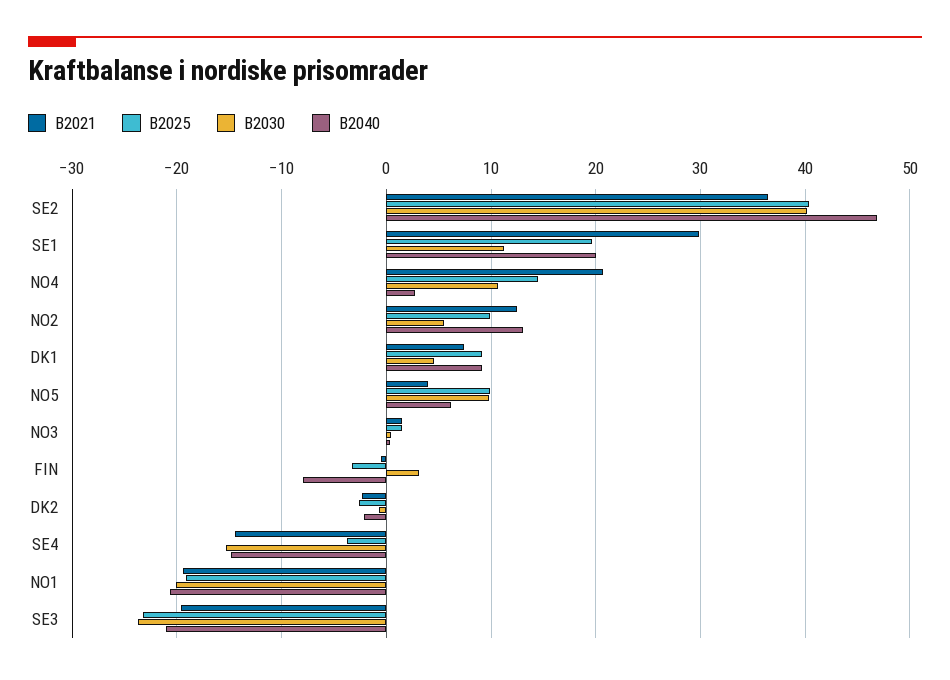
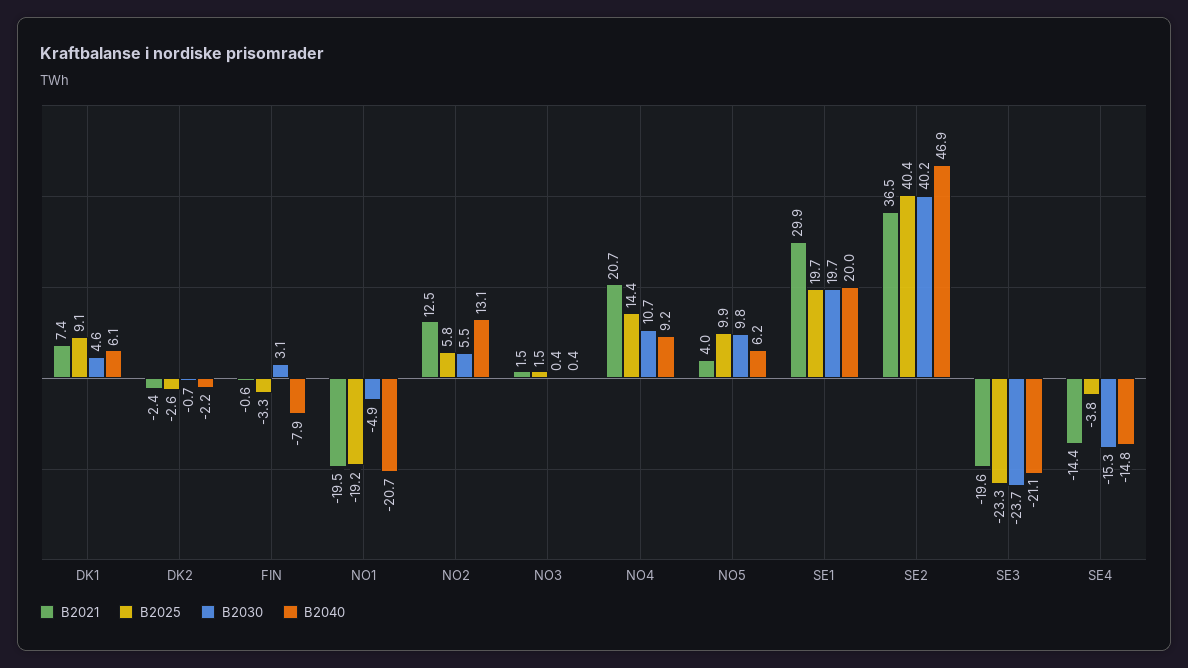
  {
    "B2021": {
      "SE2": 36.5,
      "SE1": 29.9,
      "NO4": 20.7,
      "NO2": 12.5,
      "DK1": 7.4,
      "NO5": 4,
      "NO3": 1.5,
      "FIN": -0.6,
      "DK2": -2.4,
      "SE4": -14.4,
      "NO1": -19.5,
      "SE3": -19.6
    },
    "B2025": {
      "SE2": 40.4,
      "SE1": 19.7,
      "NO4": 14.4,
-     "NO2": 10,
+     "NO2": 5.8,
      "DK1": 9.1,
      "NO5": 9.9,
      "NO3": 1.5,
      "FIN": -3.3,
      "DK2": -2.6,
      "SE4": -3.8,
      "NO1": -19.2,
      "SE3": -23.3
    },
    "B2030": {
      "SE2": 40.2,
-     "SE1": 11,
+     "SE1": 19.7,
      "NO4": 10.7,
      "NO2": 5.5,
      "DK1": 4.6,
      "NO5": 9.8,
      "NO3": 0.4,
      "FIN": 3.1,
      "DK2": -0.7,
      "SE4": -15.3,
-     "NO1": -20,
+     "NO1": -4.9,
      "SE3": -23.7
    },
    "B2040": {
      "SE2": 46.9,
      "SE1": 20,
-     "NO4": 3,
+     "NO4": 9.2,
      "NO2": 13.1,
-     "DK1": 9,
+     "DK1": 6.1,
      "NO5": 6.2,
      "NO3": 0.4,
      "FIN": -7.9,
      "DK2": -2.2,
      "SE4": -14.8,
      "NO1": -20.7,
      "SE3": -21.1
    }
  }

